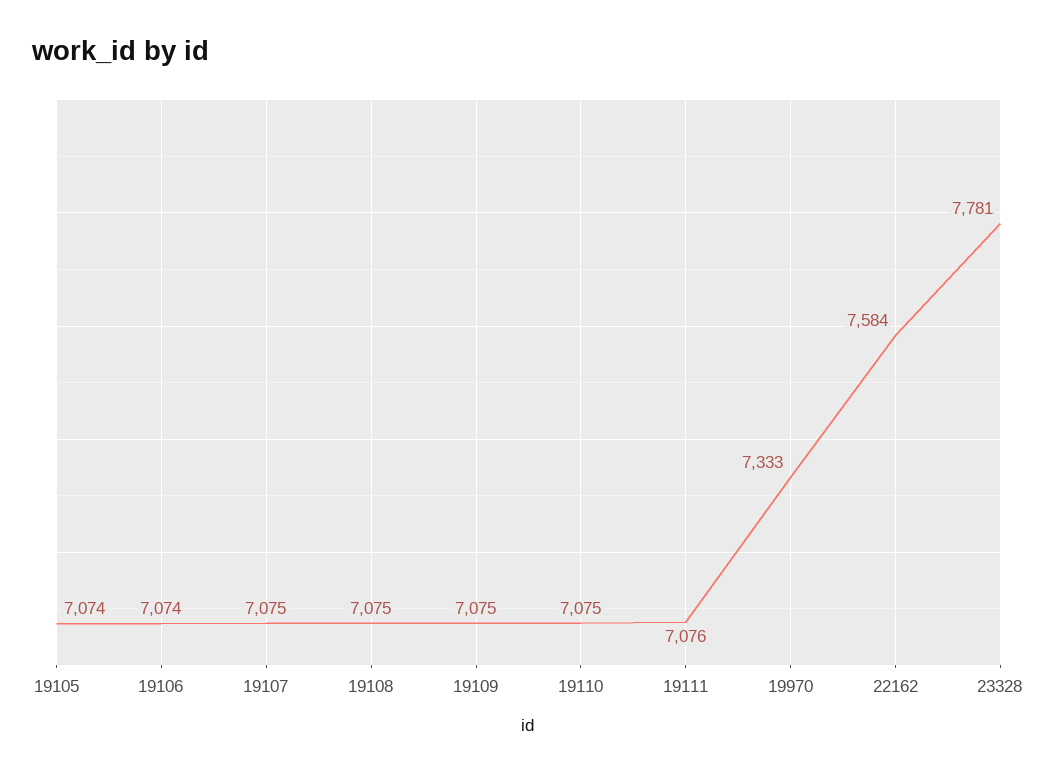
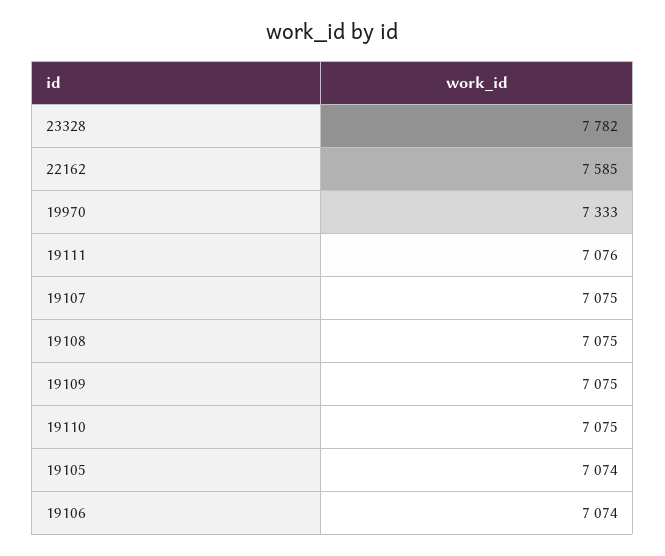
  {
    "19105": 7074,
    "19106": 7074,
    "19107": 7075,
    "19108": 7075,
    "19109": 7075,
    "19110": 7075,
    "19111": 7076,
    "19970": 7333,
-   "22162": 7584,
+   "22162": 7585,
-   "23328": 7781
+   "23328": 7782
  }

